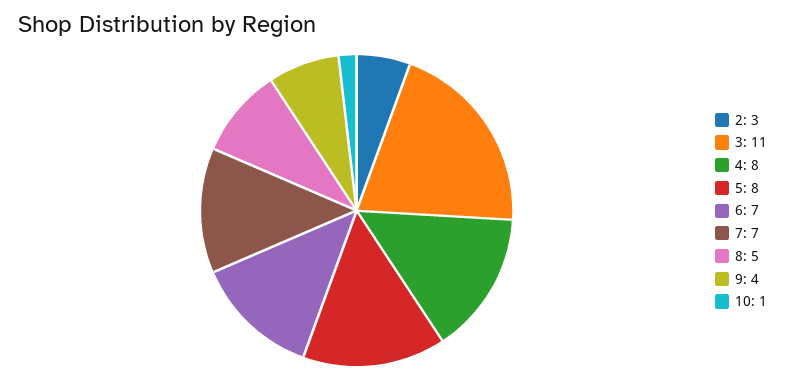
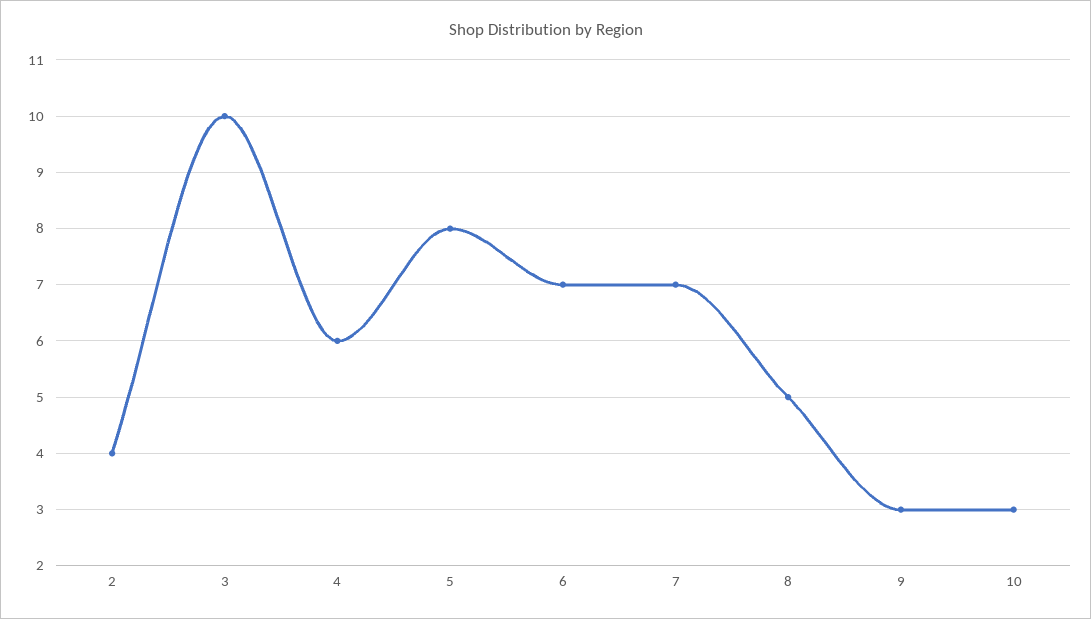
  {
-   "2": 3,
+   "2": 4,
-   "3": 11,
+   "3": 10,
-   "4": 8,
+   "4": 6,
    "5": 8,
    "6": 7,
    "7": 7,
    "8": 5,
-   "9": 4,
+   "9": 3,
-   "10": 1
+   "10": 3
  }

